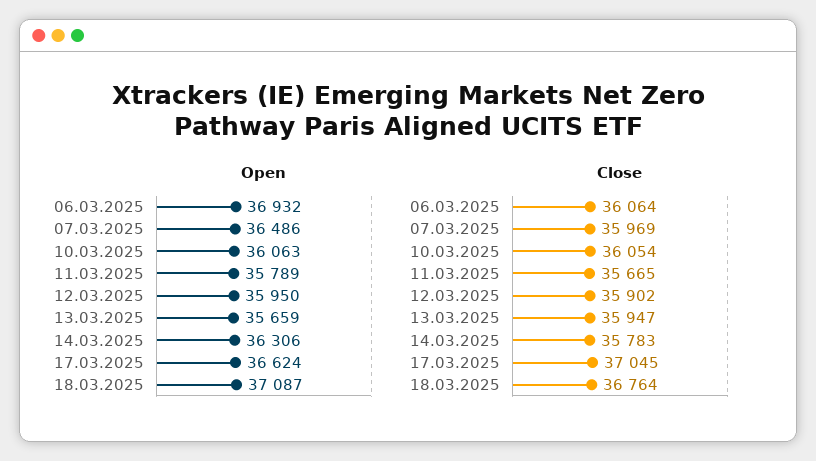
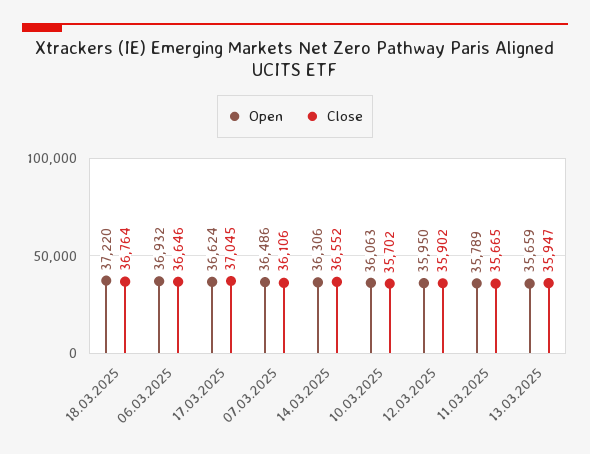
  {
    "Open": {
      "06.03.2025": 36932,
      "07.03.2025": 36486,
      "10.03.2025": 36063,
      "11.03.2025": 35789,
      "12.03.2025": 35950,
      "13.03.2025": 35659,
      "14.03.2025": 36306,
      "17.03.2025": 36624,
-     "18.03.2025": 37087
+     "18.03.2025": 37220
    },
    "Close": {
-     "06.03.2025": 36064,
+     "06.03.2025": 36646,
-     "07.03.2025": 35969,
+     "07.03.2025": 36106,
-     "10.03.2025": 36054,
+     "10.03.2025": 35702,
      "11.03.2025": 35665,
      "12.03.2025": 35902,
      "13.03.2025": 35947,
-     "14.03.2025": 35783,
+     "14.03.2025": 36552,
      "17.03.2025": 37045,
      "18.03.2025": 36764
    }
  }

